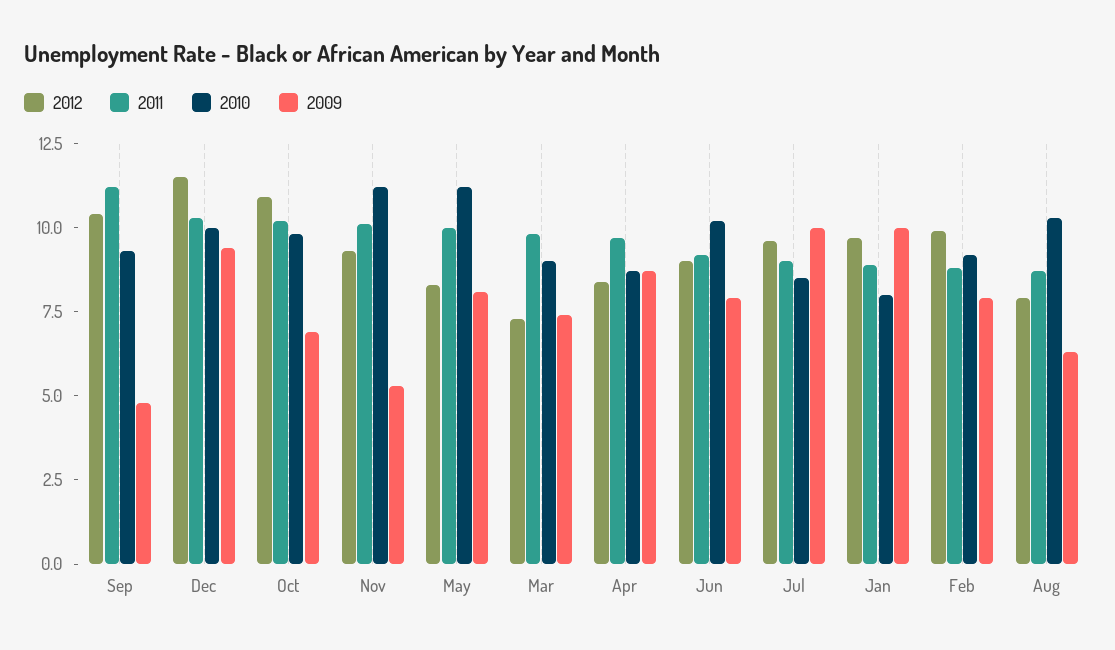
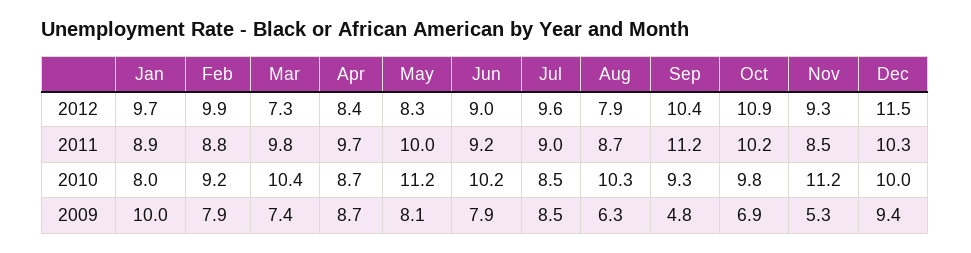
  {
    "2012": {
      "Sep": 10.4,
      "Dec": 11.5,
      "Oct": 10.9,
      "Nov": 9.3,
      "May": 8.3,
      "Mar": 7.3,
      "Apr": 8.4,
      "Jun": 9,
      "Jul": 9.6,
      "Jan": 9.7,
      "Feb": 9.9,
      "Aug": 7.9
    },
    "2011": {
      "Sep": 11.2,
      "Dec": 10.3,
      "Oct": 10.2,
-     "Nov": 10,
+     "Nov": 8.5,
      "May": 10,
      "Mar": 9.8,
      "Apr": 9.7,
      "Jun": 9.2,
      "Jul": 9,
      "Jan": 8.9,
      "Feb": 8.8,
      "Aug": 8.7
    },
    "2010": {
      "Sep": 9.3,
      "Dec": 10,
      "Oct": 9.8,
      "Nov": 11.2,
      "May": 11.2,
-     "Mar": 9,
+     "Mar": 10.4,
      "Apr": 8.7,
      "Jun": 10.2,
      "Jul": 8.5,
      "Jan": 8,
      "Feb": 9.2,
      "Aug": 10.3
    },
    "2009": {
      "Sep": 4.8,
      "Dec": 9.4,
      "Oct": 6.9,
      "Nov": 5.3,
      "May": 8.1,
      "Mar": 7.4,
      "Apr": 8.7,
      "Jun": 7.9,
-     "Jul": 10,
+     "Jul": 8.5,
      "Jan": 10,
      "Feb": 7.9,
      "Aug": 6.3
    }
  }

